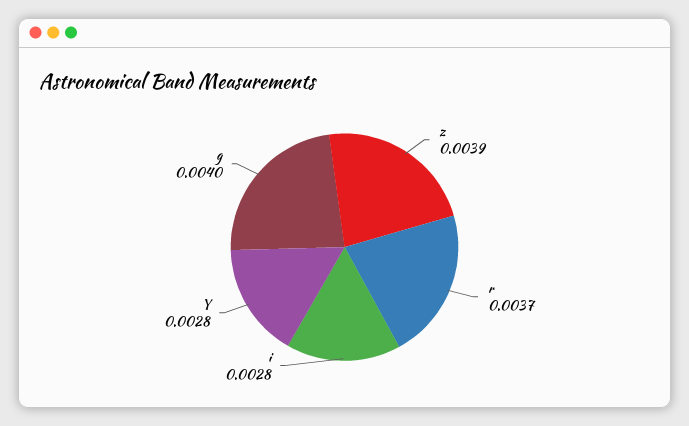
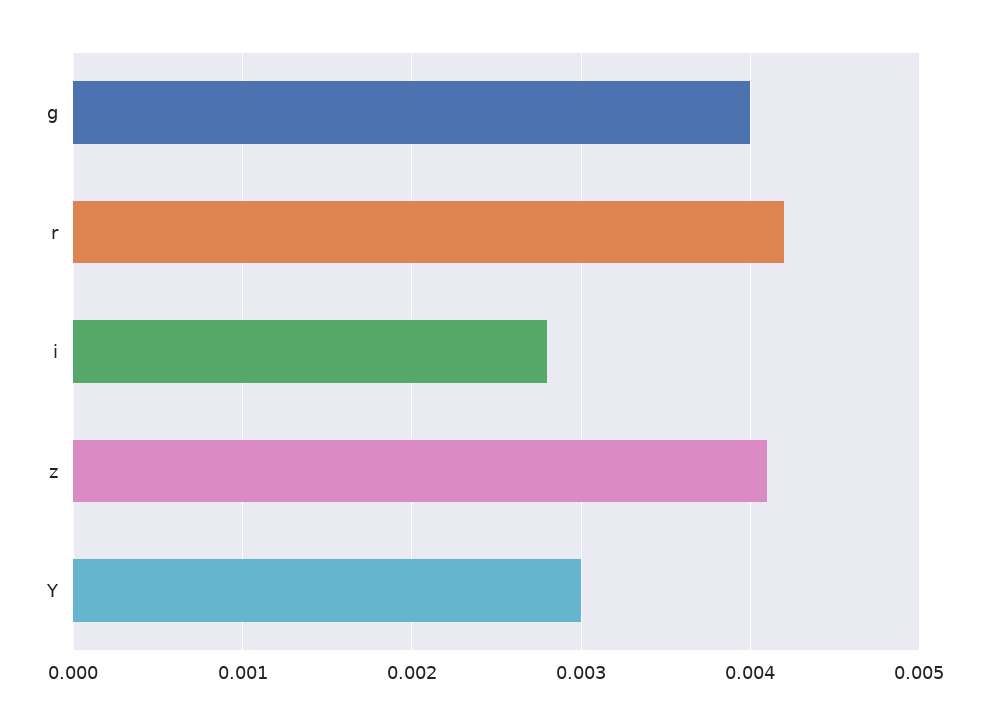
  {
-   "z": 0.0039,
+   "z": 0.0041,
-   "r": 0.0037,
+   "r": 0.0042,
    "i": 0.0028,
-   "Y": 0.0028,
+   "Y": 0.003,
    "g": 0.004
  }

